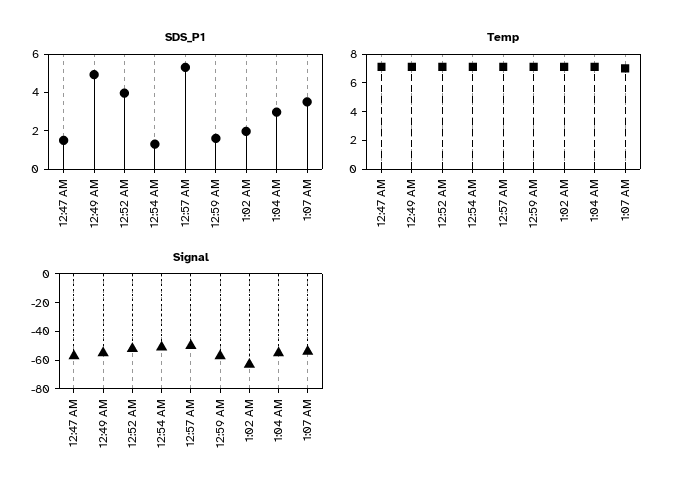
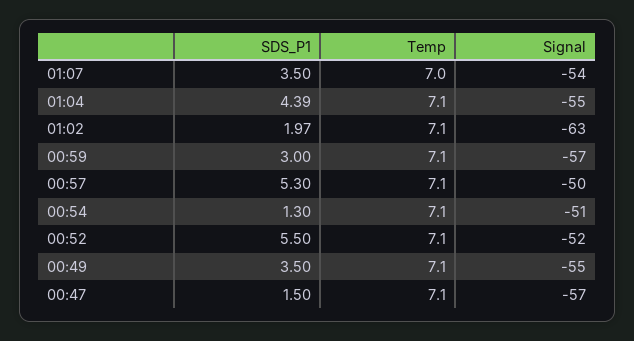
  {
    "SDS_P1": {
      "12:47 AM": 1.5,
-     "12:49 AM": 5,
+     "12:49 AM": 3.5,
-     "12:52 AM": 4,
+     "12:52 AM": 5.5,
      "12:54 AM": 1.3,
      "12:57 AM": 5.3,
-     "12:59 AM": 1.5,
+     "12:59 AM": 3,
      "1:02 AM": 1.97,
-     "1:04 AM": 3,
+     "1:04 AM": 4.39,
      "1:07 AM": 3.5
    },
    "Temp": {
      "12:47 AM": 7.1,
      "12:49 AM": 7.1,
      "12:52 AM": 7.1,
      "12:54 AM": 7.1,
      "12:57 AM": 7.1,
      "12:59 AM": 7.1,
      "1:02 AM": 7.1,
      "1:04 AM": 7.1,
      "1:07 AM": 7
    },
    "Signal": {
      "12:47 AM": -57,
      "12:49 AM": -55,
      "12:52 AM": -52,
      "12:54 AM": -51,
      "12:57 AM": -50,
      "12:59 AM": -57,
      "1:02 AM": -63,
      "1:04 AM": -55,
      "1:07 AM": -54
    }
  }

